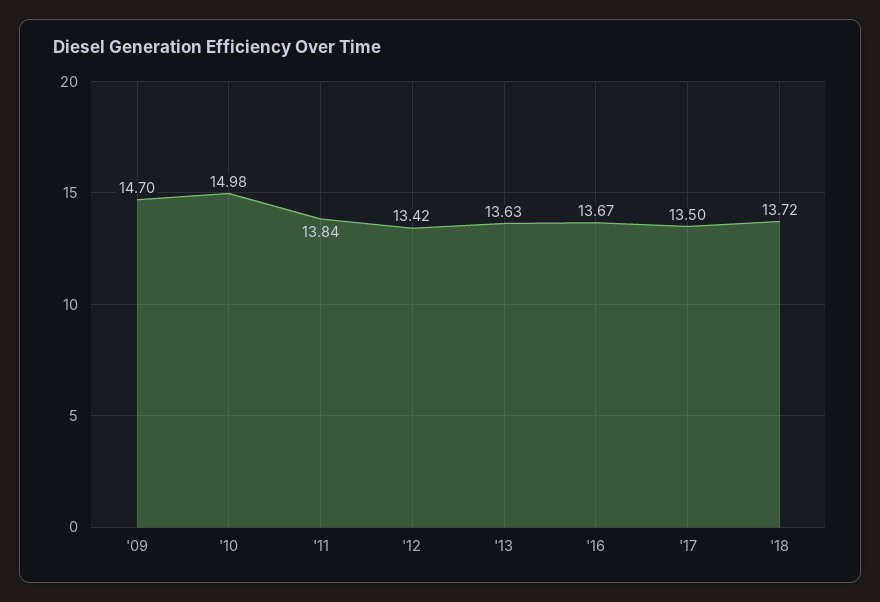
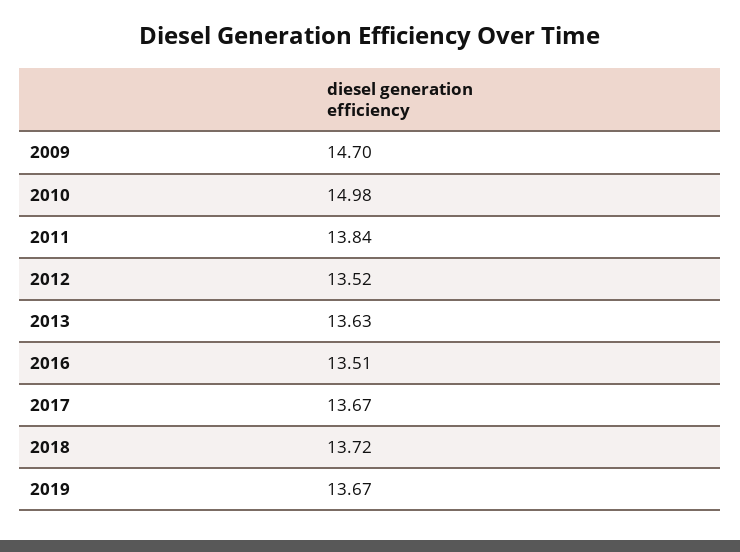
  {
    "'09": 14.7,
    "'10": 14.98,
    "'11": 13.84,
-   "'12": 13.42,
+   "'12": 13.52,
    "'13": 13.63,
-   "'16": 13.67,
+   "'16": 13.51,
-   "'17": 13.5,
+   "'17": 13.67,
-   "'18": 13.72
+   "'18": 13.72,
+   "2019": 13.67
  }

